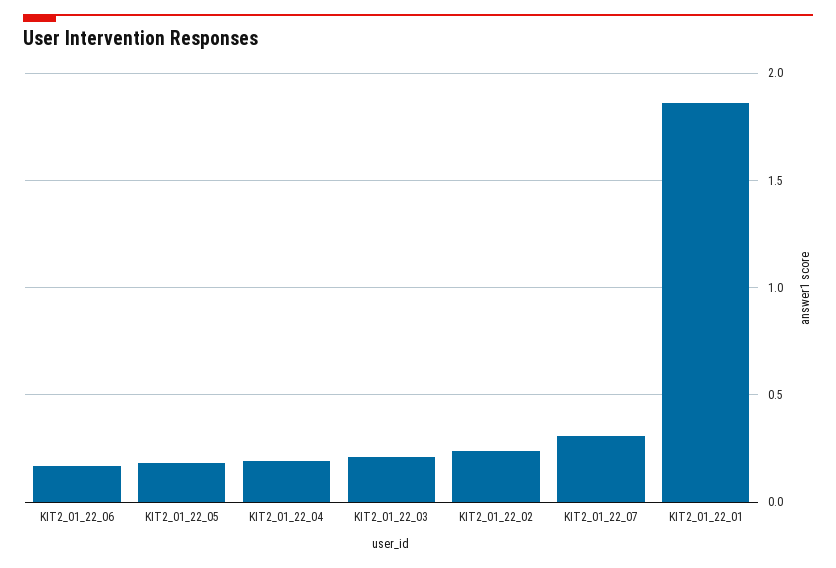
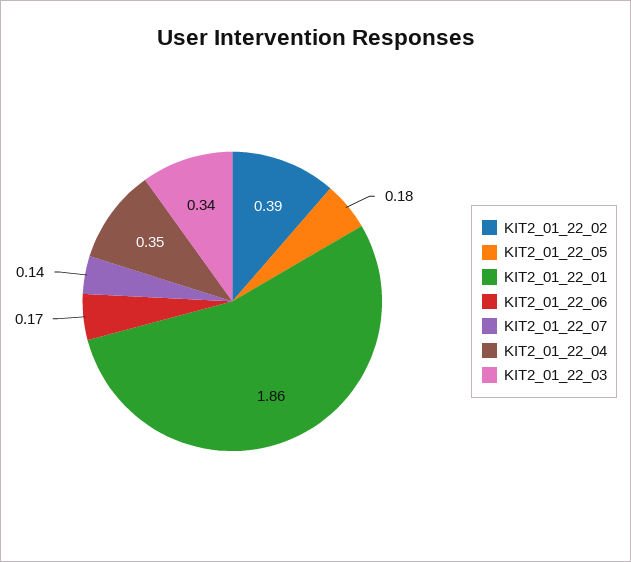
  {
    "KIT2_01_22_06": 0.17,
    "KIT2_01_22_05": 0.18,
-   "KIT2_01_22_04": 0.2,
+   "KIT2_01_22_04": 0.35,
-   "KIT2_01_22_03": 0.2,
+   "KIT2_01_22_03": 0.34,
-   "KIT2_01_22_02": 0.25,
+   "KIT2_01_22_02": 0.39,
-   "KIT2_01_22_07": 0.3,
+   "KIT2_01_22_07": 0.14,
    "KIT2_01_22_01": 1.86
  }

